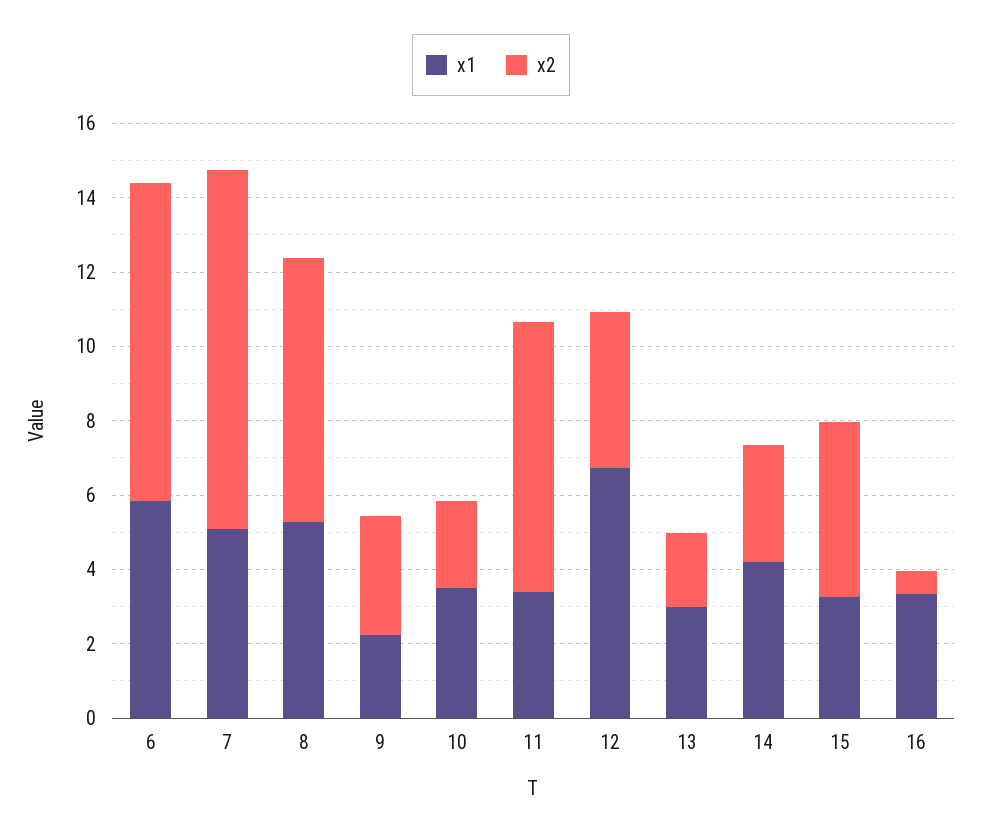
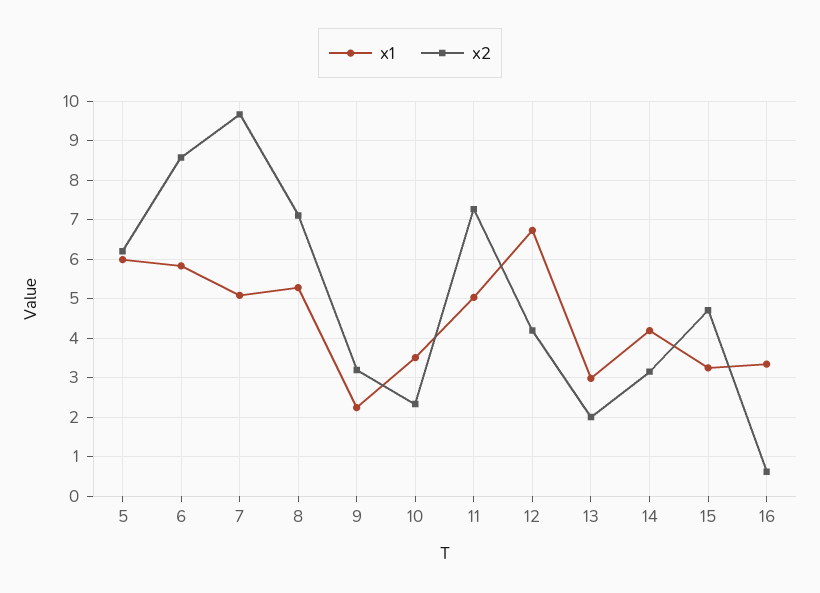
  {
    "x1": {
      "6": 5.8,
      "7": 5,
      "8": 5.2,
      "9": 2.2,
      "10": 3.6,
-     "11": 3.5,
+     "11": 5,
      "12": 6.8,
      "13": 3,
      "14": 4.2,
      "15": 3.2,
-     "16": 3.4
+     "16": 3.4,
+     "5": 6
    },
    "x2": {
      "6": 8.6,
      "7": 9.6,
      "8": 7.2,
      "9": 3.2,
      "10": 2.4,
      "11": 7.2,
      "12": 4.2,
      "13": 2,
      "14": 3.2,
      "15": 4.8,
-     "16": 0.6
+     "16": 0.6,
+     "5": 6.2
    }
  }

